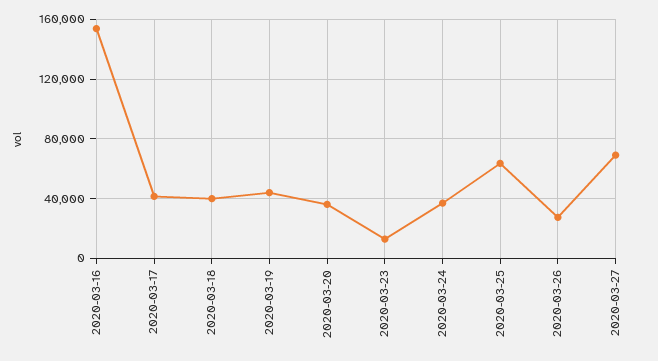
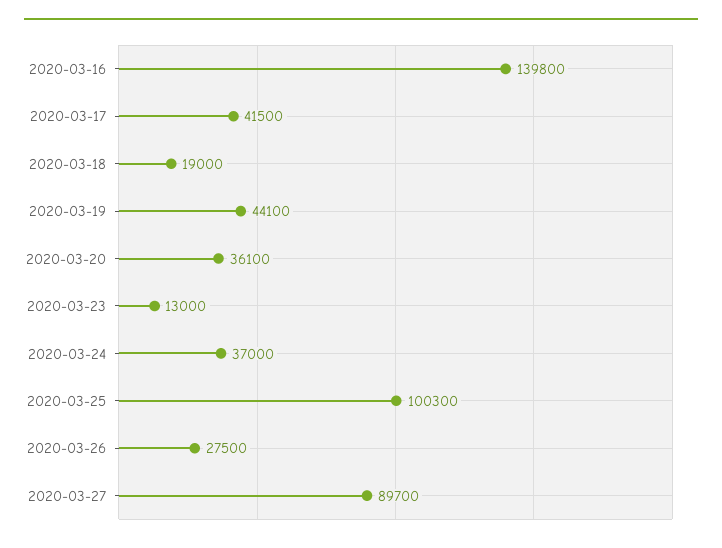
  {
-   "2020-03-16": 155000,
+   "2020-03-16": 139800,
    "2020-03-17": 41500,
-   "2020-03-18": 40000,
+   "2020-03-18": 19000,
    "2020-03-19": 44100,
    "2020-03-20": 36100,
    "2020-03-23": 13000,
    "2020-03-24": 37000,
-   "2020-03-25": 65000,
+   "2020-03-25": 100300,
    "2020-03-26": 27500,
-   "2020-03-27": 70000
+   "2020-03-27": 89700
  }

